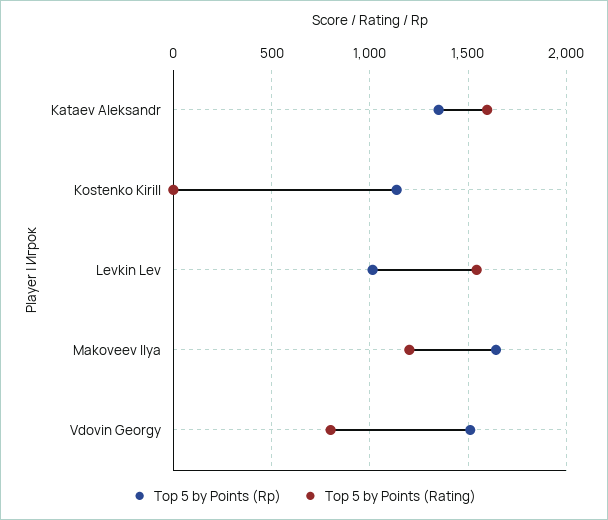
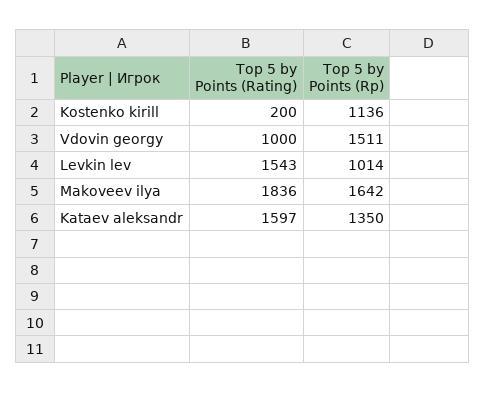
  {
    "Top 5 by Points (Rp)": {
      "Kataev Aleksandr": 1350,
      "Kostenko Kirill": 1136,
      "Levkin Lev": 1014,
      "Makoveev Ilya": 1642,
      "Vdovin Georgy": 1511
    },
    "Top 5 by Points (Rating)": {
      "Kataev Aleksandr": 1597,
-     "Kostenko Kirill": 0,
+     "Kostenko Kirill": 200,
      "Levkin Lev": 1543,
-     "Makoveev Ilya": 1200,
+     "Makoveev Ilya": 1836,
-     "Vdovin Georgy": 800
+     "Vdovin Georgy": 1000
    }
  }

